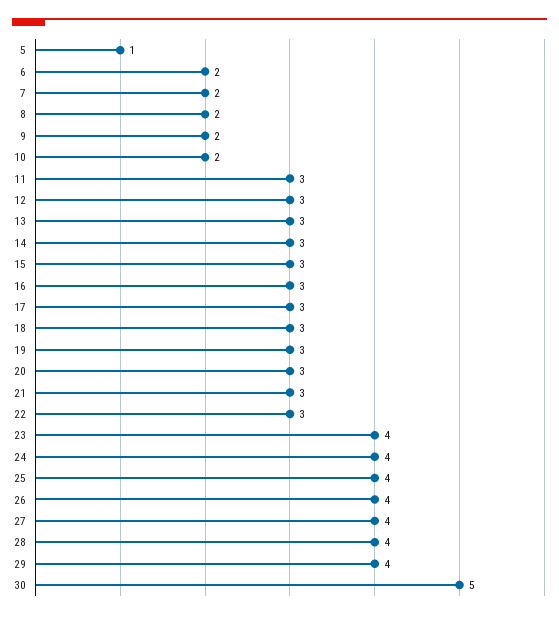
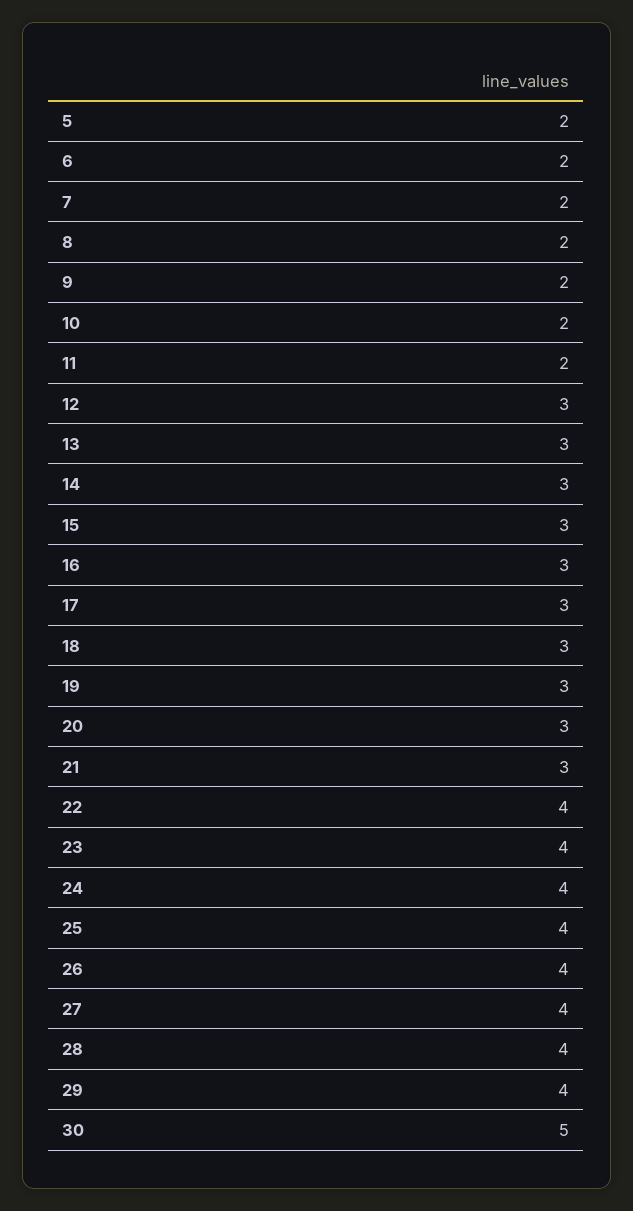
  {
-   "5": 1,
+   "5": 2,
    "6": 2,
    "7": 2,
    "8": 2,
    "9": 2,
    "10": 2,
-   "11": 3,
+   "11": 2,
    "12": 3,
    "13": 3,
    "14": 3,
    "15": 3,
    "16": 3,
    "17": 3,
    "18": 3,
    "19": 3,
    "20": 3,
    "21": 3,
-   "22": 3,
+   "22": 4,
    "23": 4,
    "24": 4,
    "25": 4,
    "26": 4,
    "27": 4,
    "28": 4,
    "29": 4,
    "30": 5
  }

